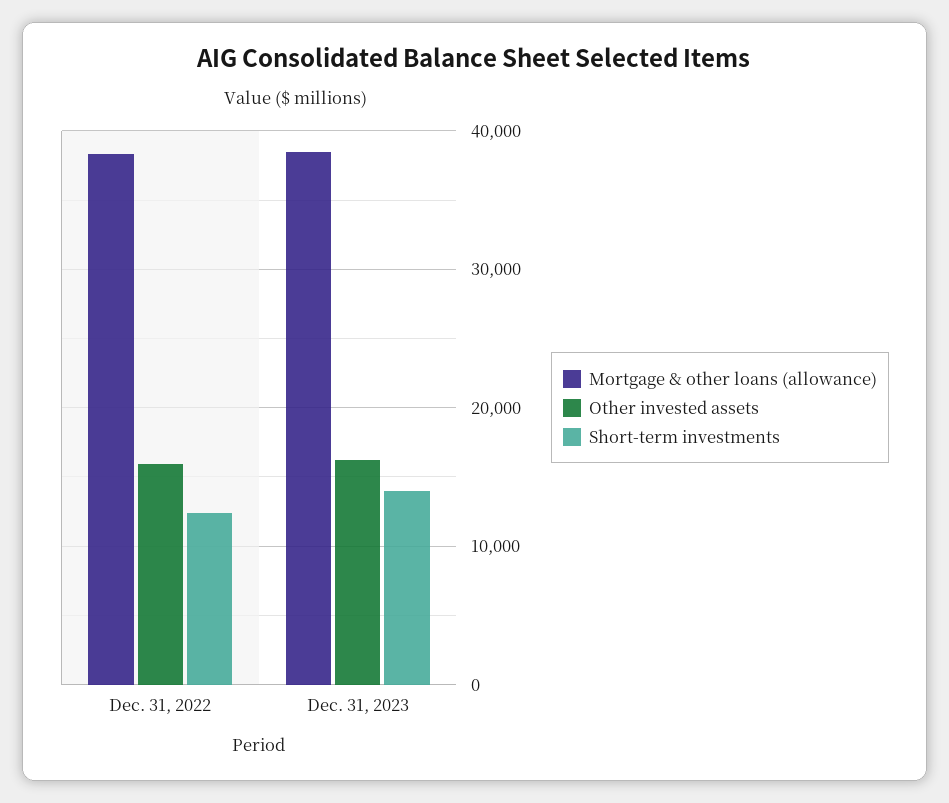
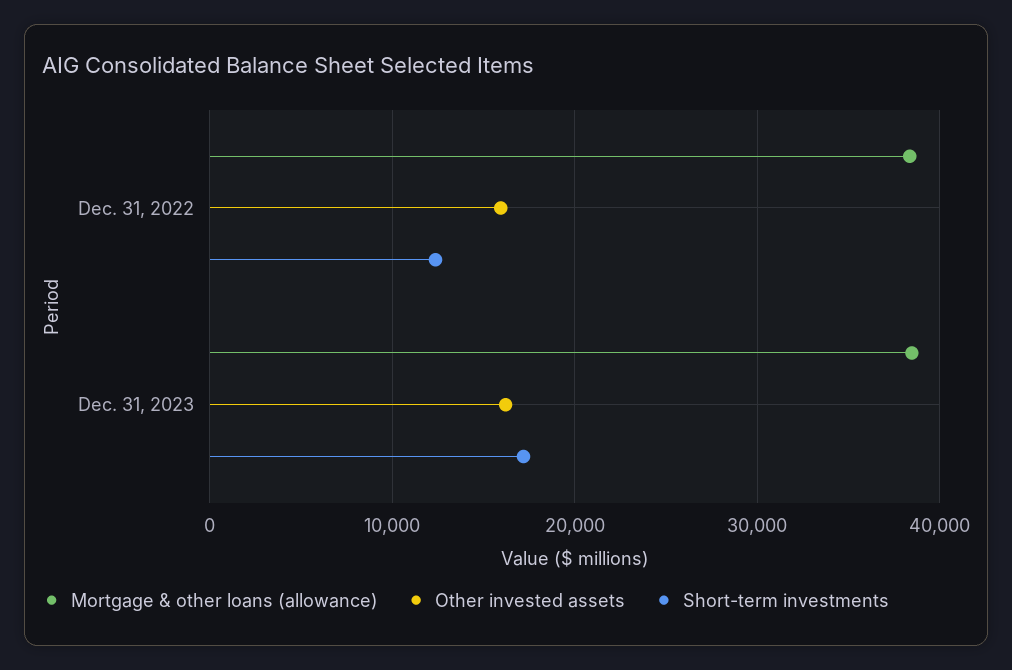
  {
    "Mortgage & other loans (allowance)": {
      "Dec. 31, 2022": 38000,
      "Dec. 31, 2023": 38000
    },
    "Other invested assets": {
      "Dec. 31, 2022": 16000,
      "Dec. 31, 2023": 16000
    },
    "Short-term investments": {
      "Dec. 31, 2022": 12000,
-     "Dec. 31, 2023": 14000
+     "Dec. 31, 2023": 17000
    }
  }

